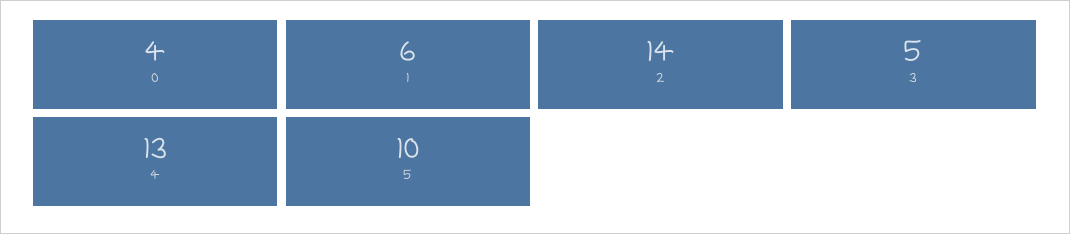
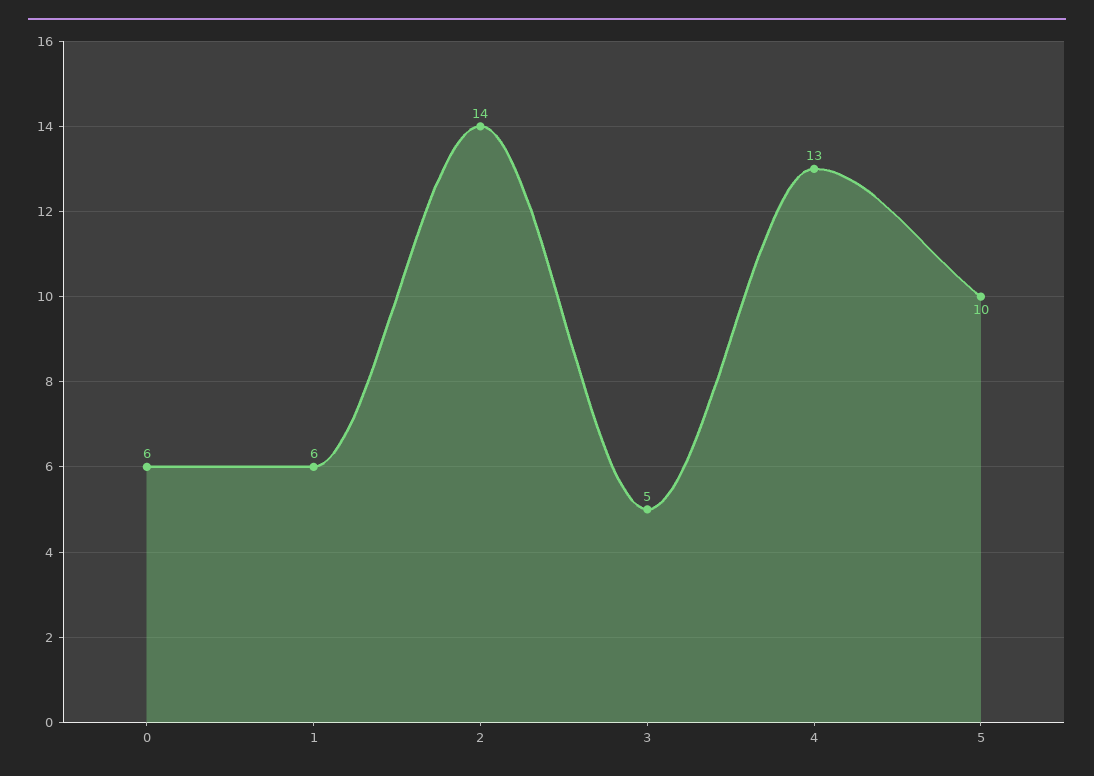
  {
-   "0": 4,
+   "0": 6,
    "1": 6,
    "2": 14,
    "3": 5,
    "4": 13,
    "5": 10
  }

